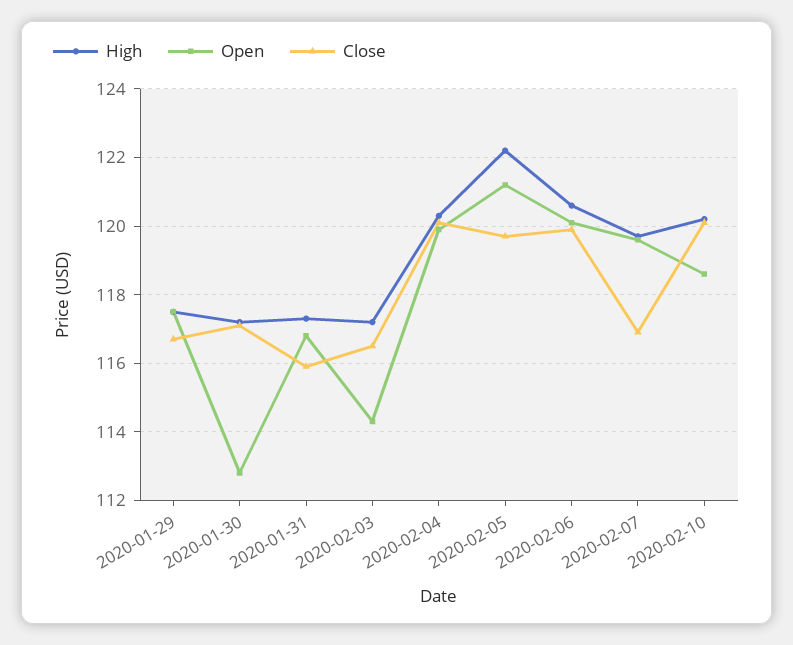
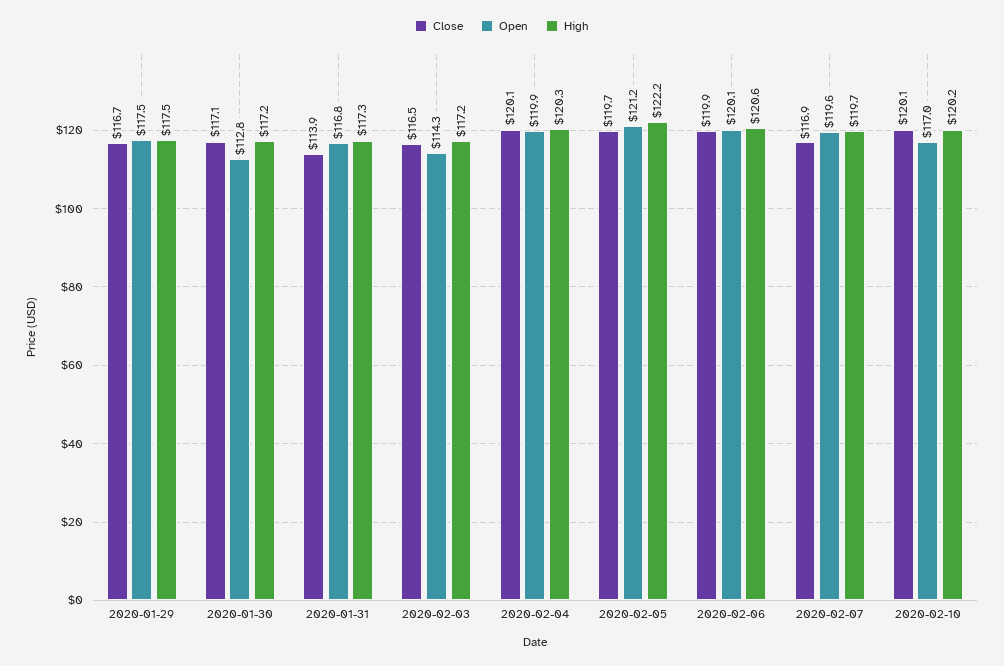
  {
    "High": {
      "2020-01-29": 117.5,
      "2020-01-30": 117.2,
      "2020-01-31": 117.3,
      "2020-02-03": 117.2,
      "2020-02-04": 120.3,
      "2020-02-05": 122.2,
      "2020-02-06": 120.6,
      "2020-02-07": 119.7,
      "2020-02-10": 120.2
    },
    "Open": {
      "2020-01-29": 117.5,
      "2020-01-30": 112.8,
      "2020-01-31": 116.8,
      "2020-02-03": 114.3,
      "2020-02-04": 119.9,
      "2020-02-05": 121.2,
      "2020-02-06": 120.1,
      "2020-02-07": 119.6,
-     "2020-02-10": 118.5
+     "2020-02-10": 117
    },
    "Close": {
      "2020-01-29": 116.7,
      "2020-01-30": 117.1,
-     "2020-01-31": 116,
+     "2020-01-31": 113.9,
      "2020-02-03": 116.5,
      "2020-02-04": 120.1,
      "2020-02-05": 119.7,
      "2020-02-06": 119.9,
      "2020-02-07": 116.9,
      "2020-02-10": 120.1
    }
  }

